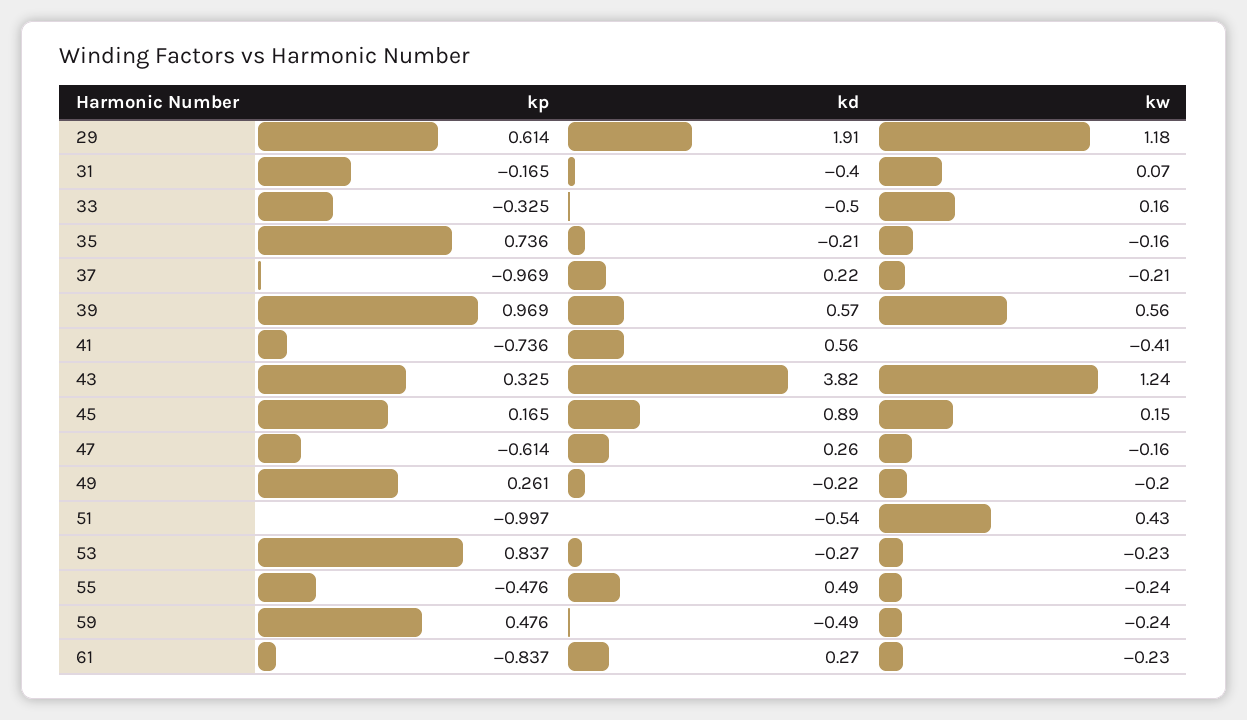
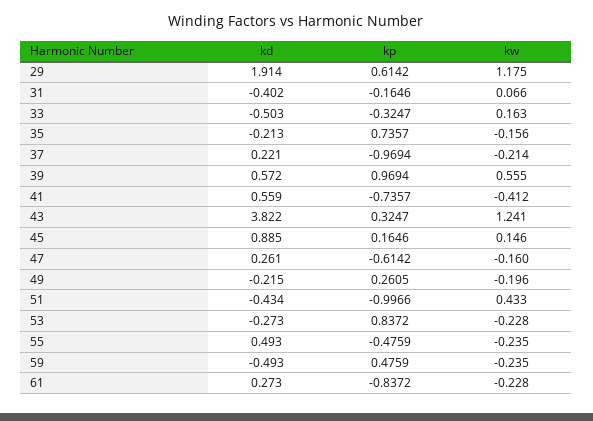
  {
    "kp": {
      "29": 0.6142,
      "31": -0.1646,
      "33": -0.3247,
      "35": 0.7357,
      "37": -0.9694,
      "39": 0.9694,
      "41": -0.7357,
      "43": 0.3247,
      "45": 0.1646,
      "47": -0.6142,
      "49": 0.2605,
      "51": -0.9966,
      "53": 0.8372,
      "55": -0.4759,
      "59": 0.4759,
      "61": -0.8372
    },
    "kd": {
      "29": 1.914,
      "31": -0.402,
      "33": -0.503,
      "35": -0.213,
      "37": 0.221,
      "39": 0.572,
      "41": 0.559,
      "43": 3.822,
      "45": 0.885,
      "47": 0.261,
      "49": -0.215,
-     "51": -0.54,
+     "51": -0.434,
      "53": -0.273,
      "55": 0.493,
      "59": -0.493,
      "61": 0.273
    },
    "kw": {
      "29": 1.175,
      "31": 0.066,
      "33": 0.163,
      "35": -0.156,
      "37": -0.214,
      "39": 0.555,
      "41": -0.412,
      "43": 1.241,
      "45": 0.146,
      "47": -0.16,
      "49": -0.196,
      "51": 0.433,
      "53": -0.228,
      "55": -0.235,
      "59": -0.235,
      "61": -0.228
    }
  }

